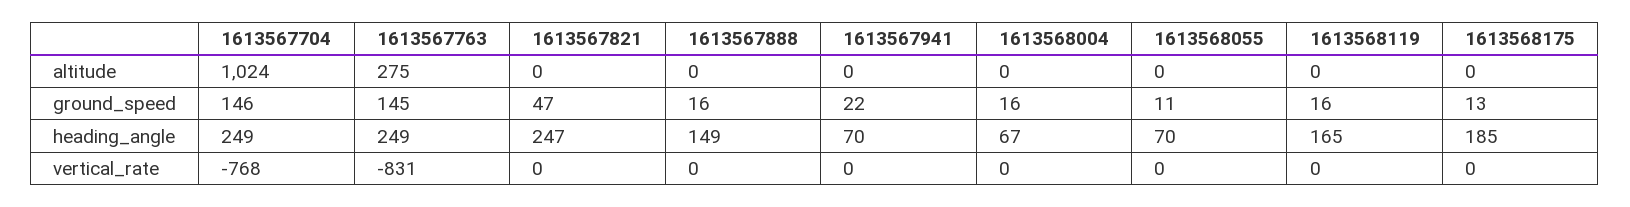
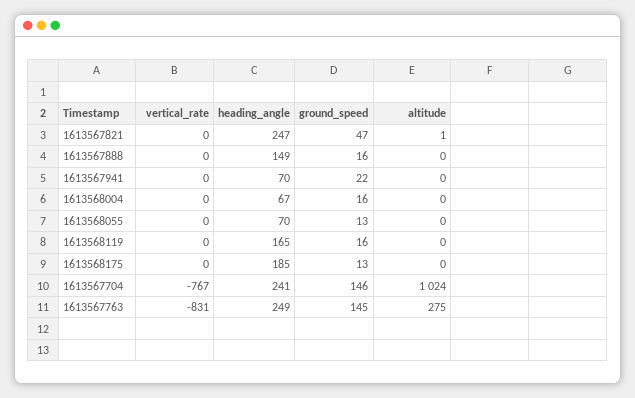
  {
    "1613567704": {
      "altitude": 1024,
      "ground_speed": 146,
-     "heading_angle": 249,
+     "heading_angle": 241,
-     "vertical_rate": -768
+     "vertical_rate": -767
    },
    "1613567763": {
      "altitude": 275,
      "ground_speed": 145,
      "heading_angle": 249,
      "vertical_rate": -831
    },
    "1613567821": {
-     "altitude": 0,
+     "altitude": 1,
      "ground_speed": 47,
      "heading_angle": 247,
      "vertical_rate": 0
    },
    "1613567888": {
      "altitude": 0,
      "ground_speed": 16,
      "heading_angle": 149,
      "vertical_rate": 0
    },
    "1613567941": {
      "altitude": 0,
      "ground_speed": 22,
      "heading_angle": 70,
      "vertical_rate": 0
    },
    "1613568004": {
      "altitude": 0,
      "ground_speed": 16,
      "heading_angle": 67,
      "vertical_rate": 0
    },
    "1613568055": {
      "altitude": 0,
-     "ground_speed": 11,
+     "ground_speed": 13,
      "heading_angle": 70,
      "vertical_rate": 0
    },
    "1613568119": {
      "altitude": 0,
      "ground_speed": 16,
      "heading_angle": 165,
      "vertical_rate": 0
    },
    "1613568175": {
      "altitude": 0,
      "ground_speed": 13,
      "heading_angle": 185,
      "vertical_rate": 0
    }
  }

